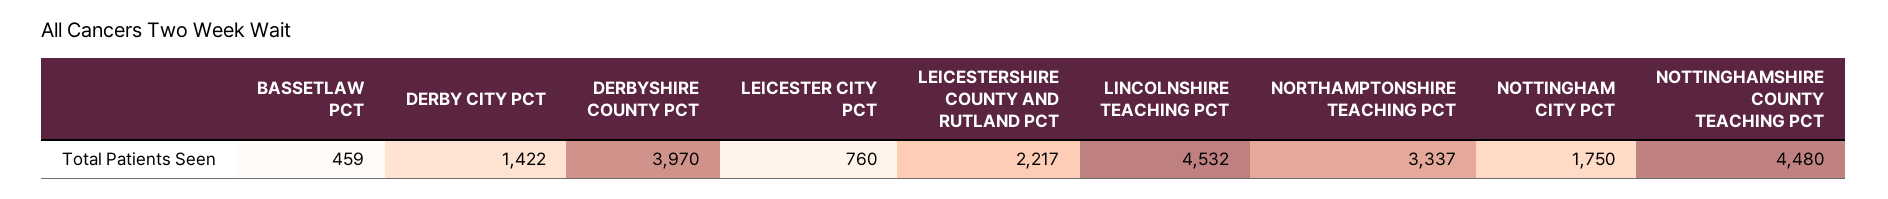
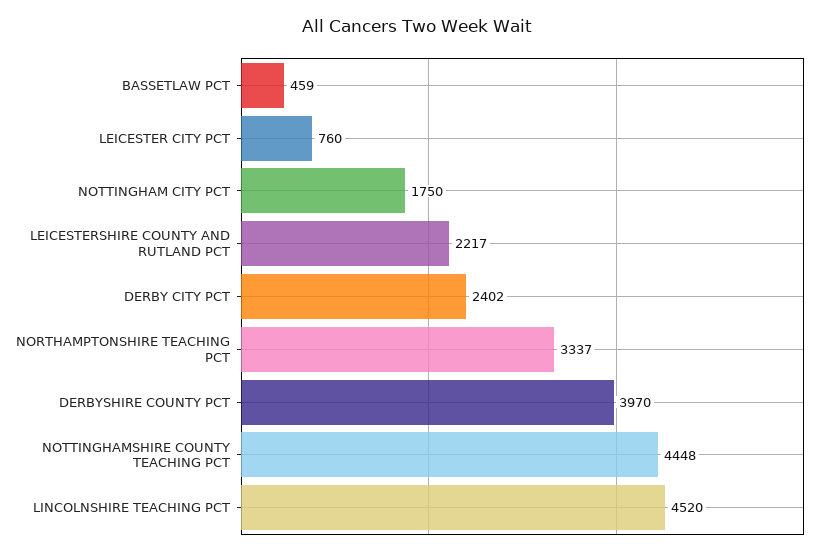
  {
    "BASSETLAW PCT": 459,
-   "DERBY CITY PCT": 1422,
+   "DERBY CITY PCT": 2402,
    "DERBYSHIRE COUNTY PCT": 3970,
    "LEICESTER CITY PCT": 760,
    "LEICESTERSHIRE COUNTY AND RUTLAND PCT": 2217,
-   "LINCOLNSHIRE TEACHING PCT": 4532,
+   "LINCOLNSHIRE TEACHING PCT": 4520,
    "NORTHAMPTONSHIRE TEACHING PCT": 3337,
    "NOTTINGHAM CITY PCT": 1750,
-   "NOTTINGHAMSHIRE COUNTY TEACHING PCT": 4480
+   "NOTTINGHAMSHIRE COUNTY TEACHING PCT": 4448
  }

